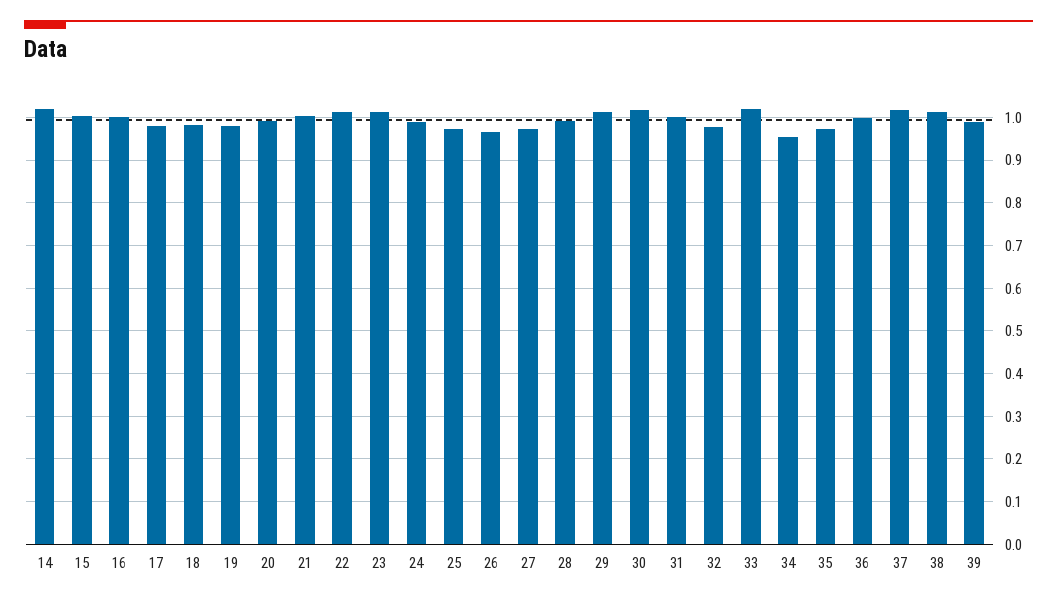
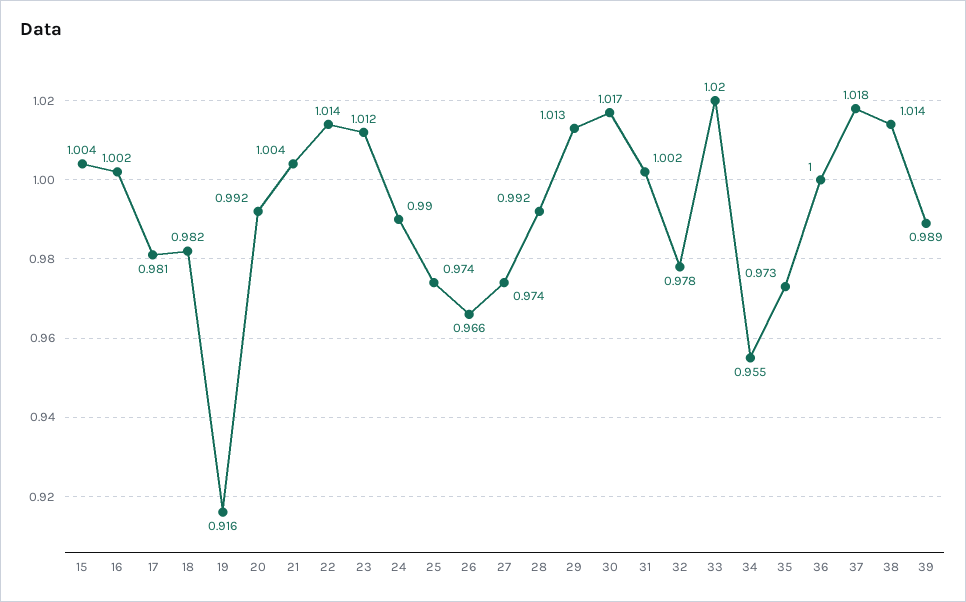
  {
-   "14": 1.02,
    "15": 1.004,
    "16": 1.002,
    "17": 0.981,
    "18": 0.982,
-   "19": 0.98,
+   "19": 0.916,
    "20": 0.992,
    "21": 1.004,
    "22": 1.014,
    "23": 1.012,
    "24": 0.99,
    "25": 0.974,
    "26": 0.966,
    "27": 0.974,
    "28": 0.992,
    "29": 1.013,
    "30": 1.017,
    "31": 1.002,
    "32": 0.978,
    "33": 1.02,
    "34": 0.955,
    "35": 0.973,
    "36": 1,
    "37": 1.018,
    "38": 1.014,
    "39": 0.989
  }

